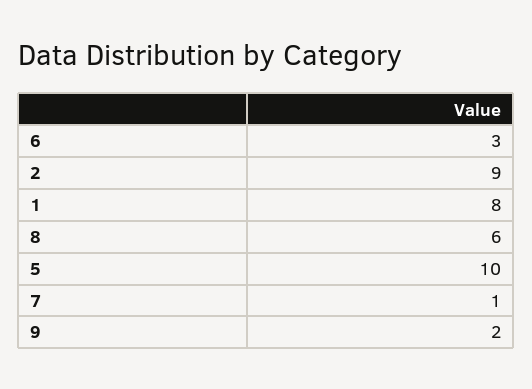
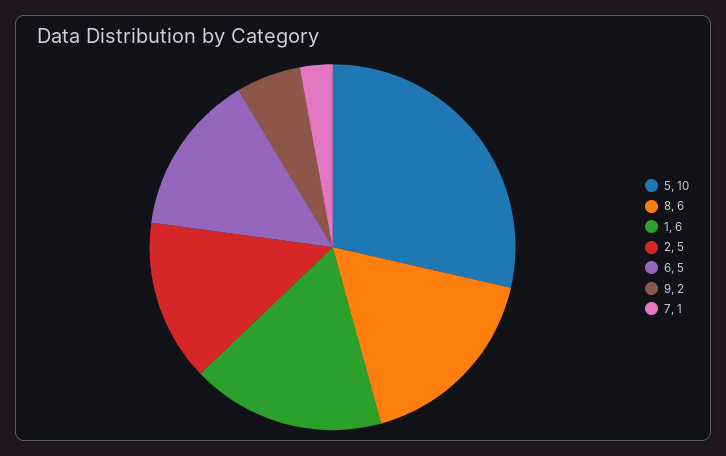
  {
-   "6": 3,
+   "6": 5,
-   "2": 9,
+   "2": 5,
-   "1": 8,
+   "1": 6,
    "8": 6,
    "5": 10,
    "7": 1,
    "9": 2
  }

